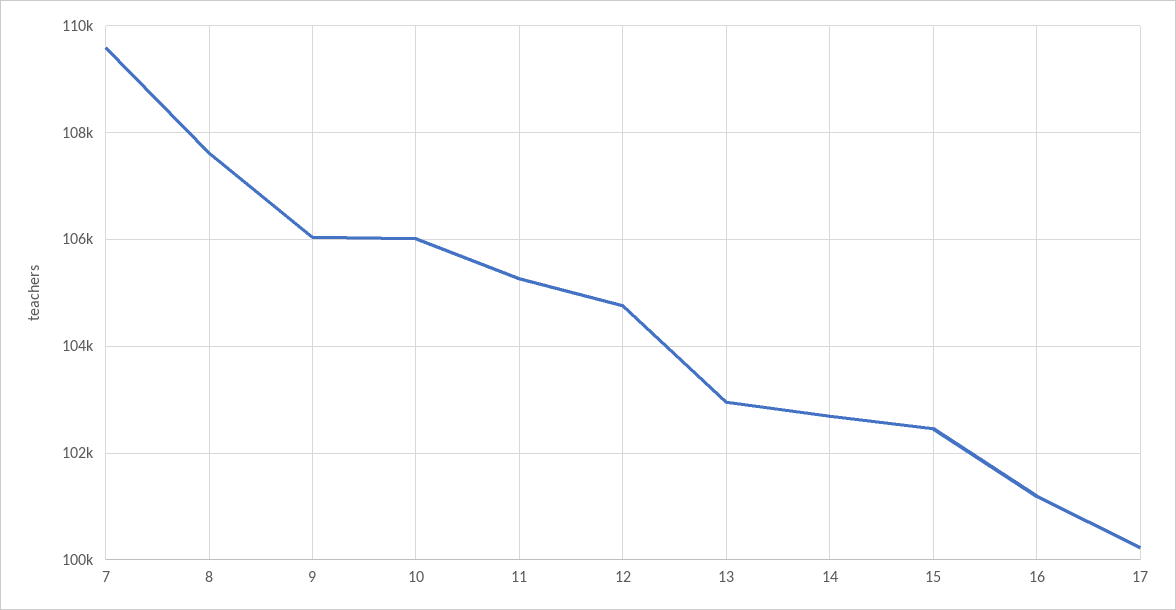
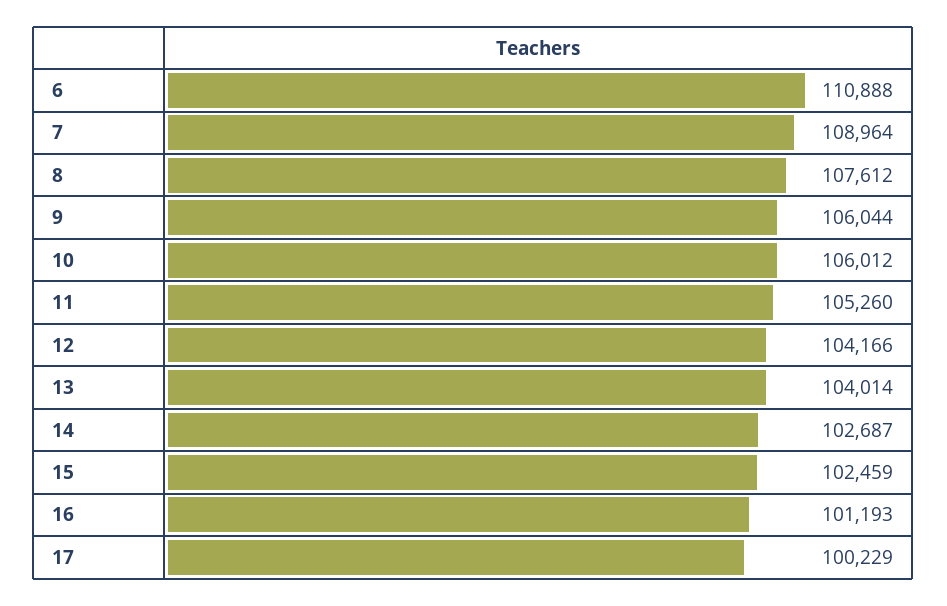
  {
-   "7": 109600,
+   "7": 108964,
    "8": 107612,
    "9": 106044,
    "10": 106012,
    "11": 105260,
-   "12": 104800,
+   "12": 104166,
-   "13": 103000,
+   "13": 104014,
    "14": 102687,
    "15": 102459,
    "16": 101193,
-   "17": 100229
+   "17": 100229,
+   "6": 110888
  }

